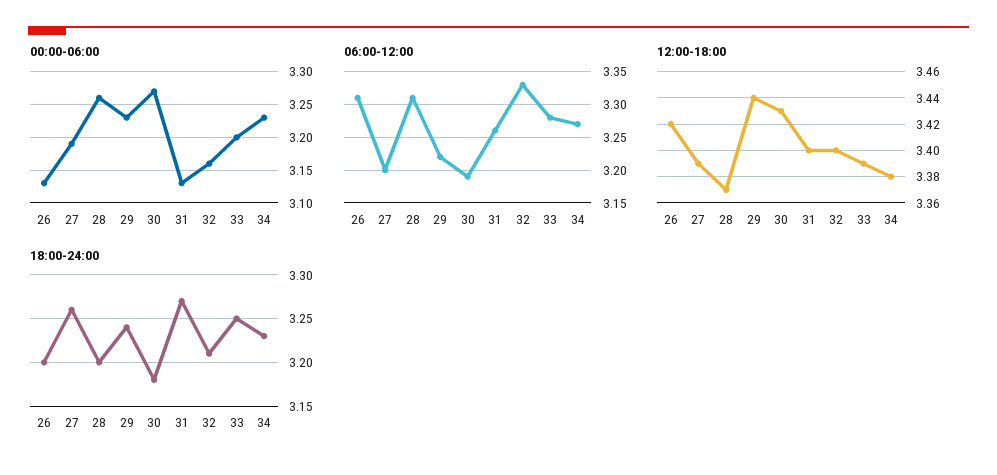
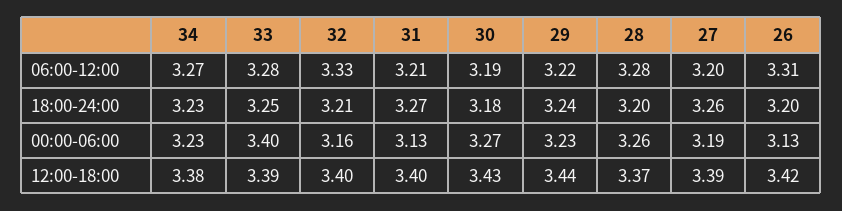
  {
    "00:00-06:00": {
      "26": 3.13,
      "27": 3.19,
      "28": 3.26,
      "29": 3.23,
      "30": 3.27,
      "31": 3.13,
      "32": 3.16,
-     "33": 3.2,
+     "33": 3.4,
      "34": 3.23
    },
    "06:00-12:00": {
      "26": 3.31,
      "27": 3.2,
-     "28": 3.31,
+     "28": 3.28,
      "29": 3.22,
      "30": 3.19,
-     "31": 3.26,
+     "31": 3.21,
      "32": 3.33,
      "33": 3.28,
      "34": 3.27
    },
    "12:00-18:00": {
      "26": 3.42,
      "27": 3.39,
      "28": 3.37,
      "29": 3.44,
      "30": 3.43,
      "31": 3.4,
      "32": 3.4,
      "33": 3.39,
      "34": 3.38
    },
    "18:00-24:00": {
      "26": 3.2,
      "27": 3.26,
      "28": 3.2,
      "29": 3.24,
      "30": 3.18,
      "31": 3.27,
      "32": 3.21,
      "33": 3.25,
      "34": 3.23
    }
  }

